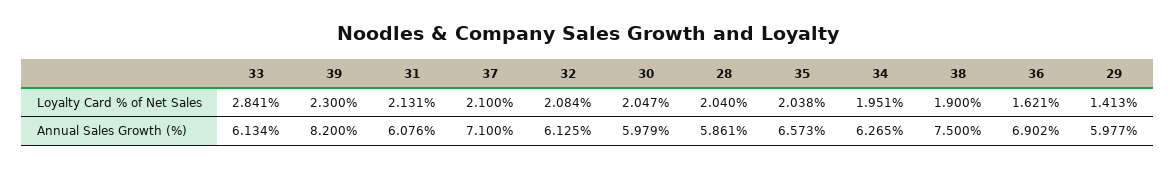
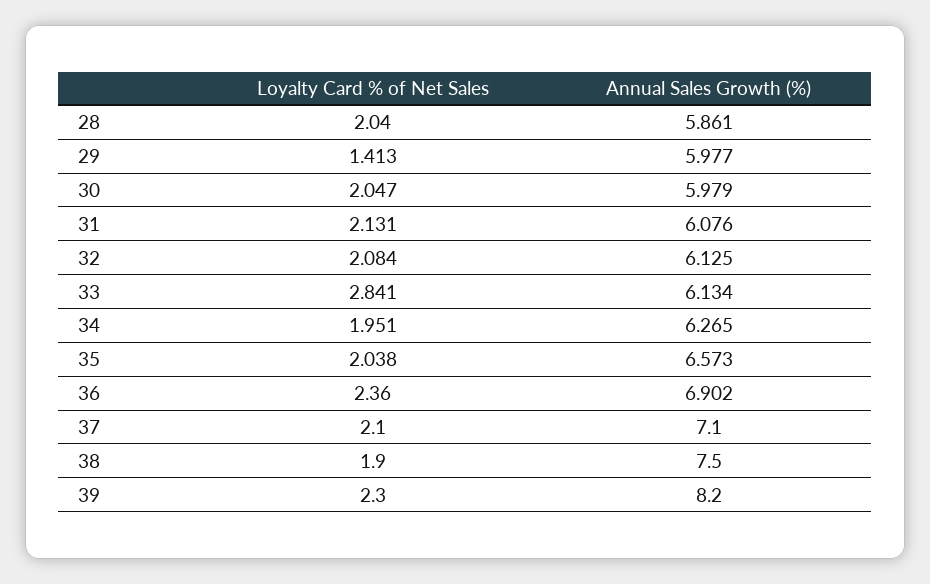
  {
    "33": {
      "Loyalty Card % of Net Sales": 2.841,
      "Annual Sales Growth (%)": 6.134
    },
    "39": {
      "Loyalty Card % of Net Sales": 2.3,
      "Annual Sales Growth (%)": 8.2
    },
    "31": {
      "Loyalty Card % of Net Sales": 2.131,
      "Annual Sales Growth (%)": 6.076
    },
    "37": {
      "Loyalty Card % of Net Sales": 2.1,
      "Annual Sales Growth (%)": 7.1
    },
    "32": {
      "Loyalty Card % of Net Sales": 2.084,
      "Annual Sales Growth (%)": 6.125
    },
    "30": {
      "Loyalty Card % of Net Sales": 2.047,
      "Annual Sales Growth (%)": 5.979
    },
    "28": {
      "Loyalty Card % of Net Sales": 2.04,
      "Annual Sales Growth (%)": 5.861
    },
    "35": {
      "Loyalty Card % of Net Sales": 2.038,
      "Annual Sales Growth (%)": 6.573
    },
    "34": {
      "Loyalty Card % of Net Sales": 1.951,
      "Annual Sales Growth (%)": 6.265
    },
    "38": {
      "Loyalty Card % of Net Sales": 1.9,
      "Annual Sales Growth (%)": 7.5
    },
    "36": {
-     "Loyalty Card % of Net Sales": 1.621,
+     "Loyalty Card % of Net Sales": 2.36,
      "Annual Sales Growth (%)": 6.902
    },
    "29": {
      "Loyalty Card % of Net Sales": 1.413,
      "Annual Sales Growth (%)": 5.977
    }
  }

